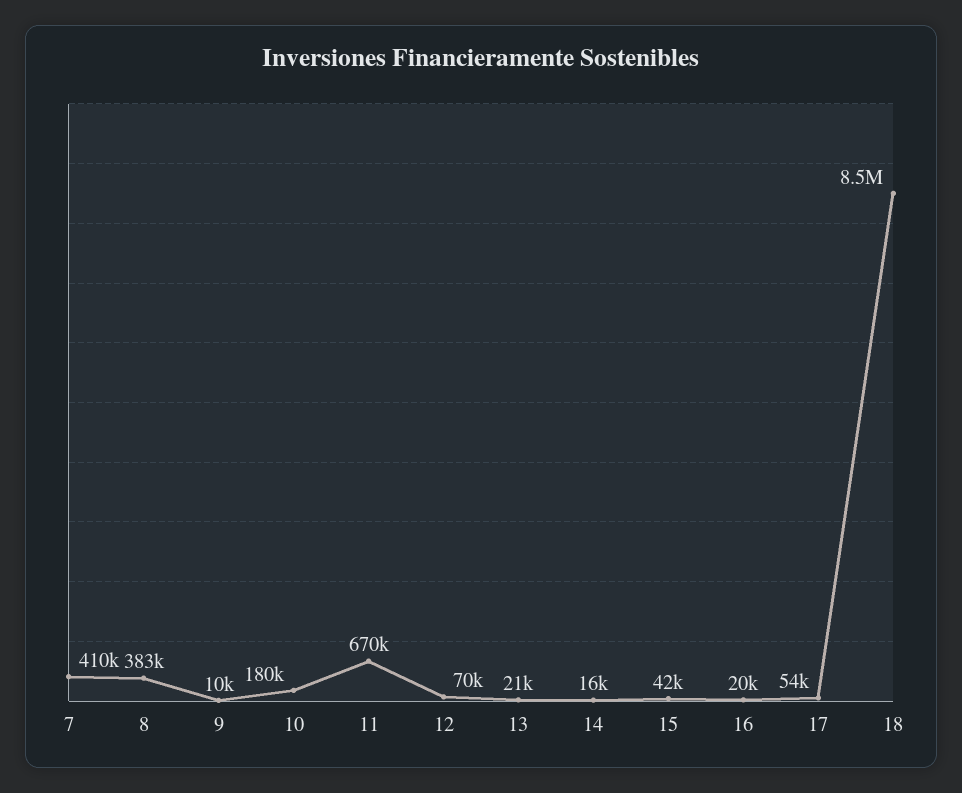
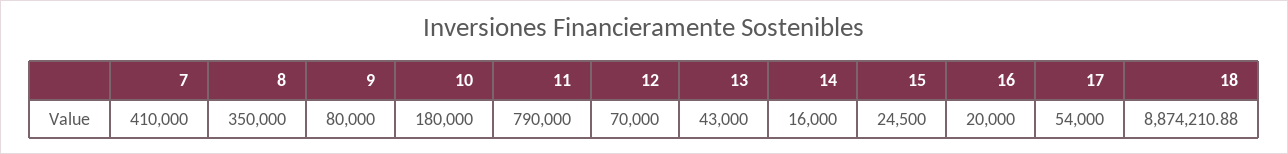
  {
    "7": 410000,
-   "8": 383000,
+   "8": 350000,
-   "9": 10000,
+   "9": 80000,
    "10": 180000,
-   "11": 670000,
+   "11": 790000,
    "12": 70000,
-   "13": 21000,
+   "13": 43000,
    "14": 16000,
-   "15": 42000,
+   "15": 24500,
    "16": 20000,
    "17": 54000,
-   "18": 8500000
+   "18": 8874210.88
  }

